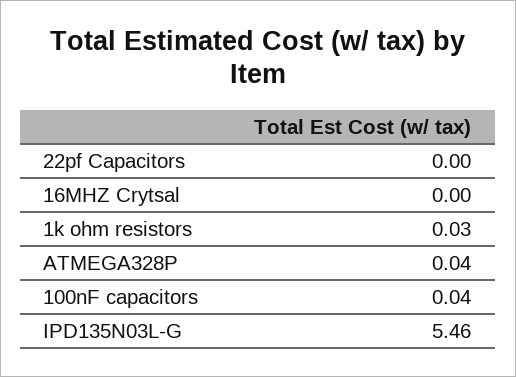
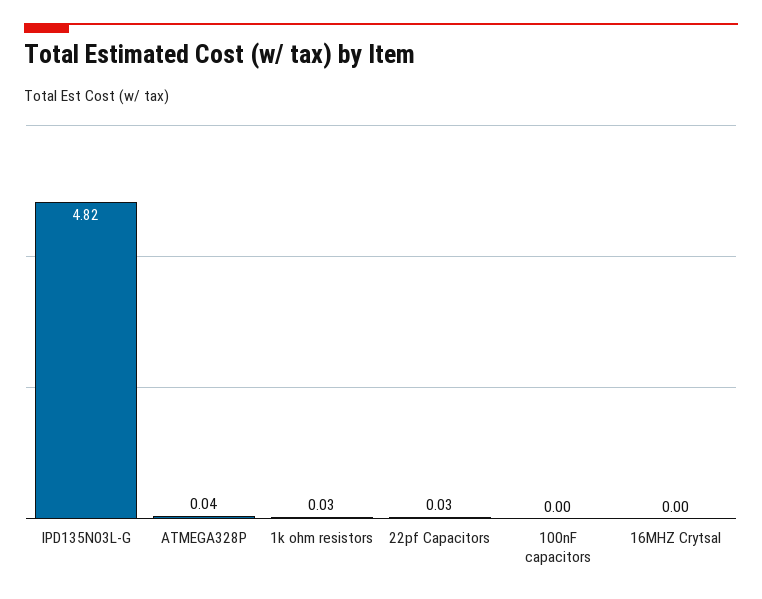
  {
-   "22pf Capacitors": 0,
+   "22pf Capacitors": 0.03,
    "16MHZ Crytsal": 0,
    "1k ohm resistors": 0.03,
    "ATMEGA328P": 0.04,
-   "100nF capacitors": 0.04,
+   "100nF capacitors": 0,
-   "IPD135N03L-G": 5.46
+   "IPD135N03L-G": 4.82
  }

